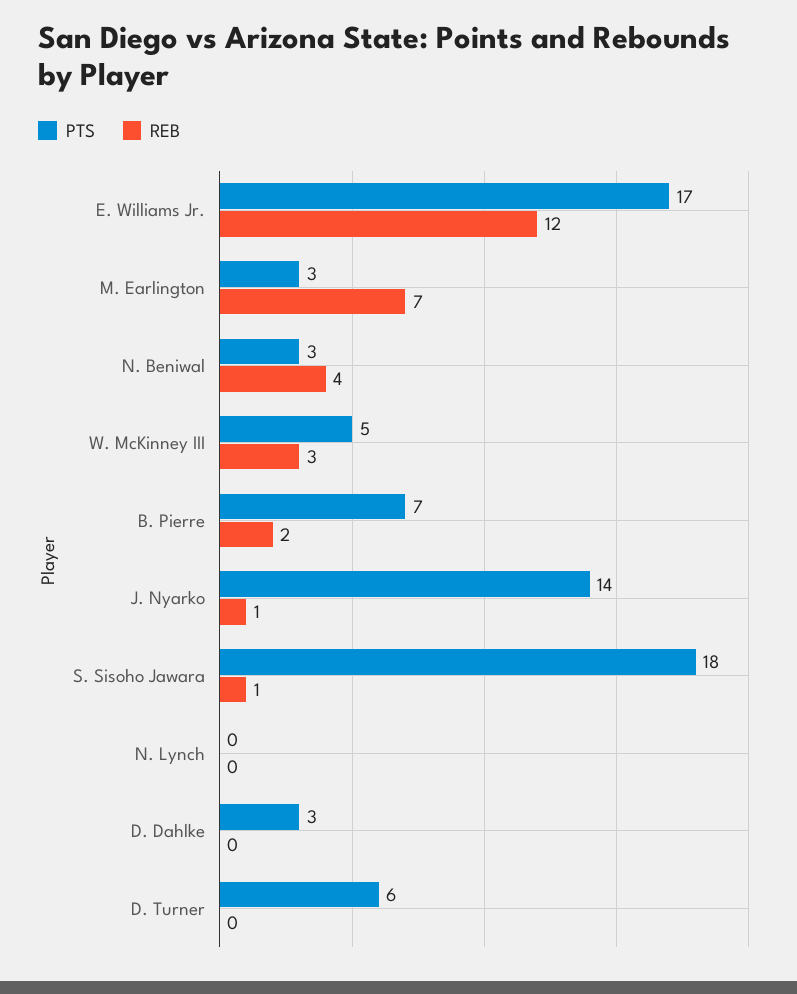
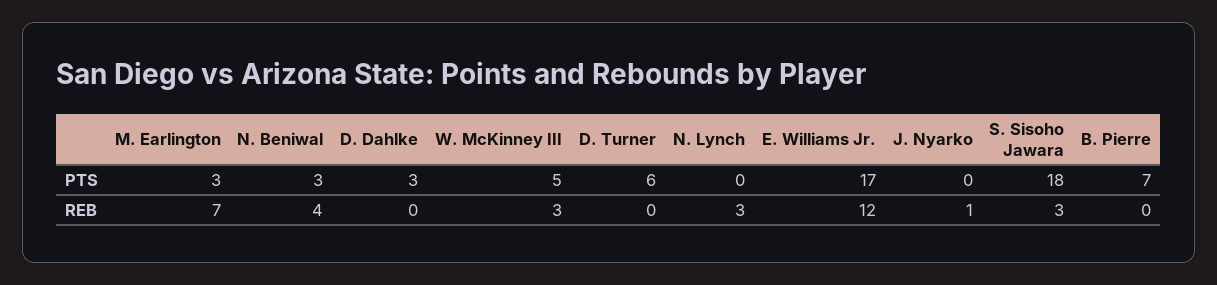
  {
    "PTS": {
      "E. Williams Jr.": 17,
      "M. Earlington": 3,
      "N. Beniwal": 3,
      "W. McKinney III": 5,
      "B. Pierre": 7,
-     "J. Nyarko": 14,
+     "J. Nyarko": 0,
      "S. Sisoho Jawara": 18,
      "N. Lynch": 0,
      "D. Dahlke": 3,
      "D. Turner": 6
    },
    "REB": {
      "E. Williams Jr.": 12,
      "M. Earlington": 7,
      "N. Beniwal": 4,
      "W. McKinney III": 3,
-     "B. Pierre": 2,
+     "B. Pierre": 0,
      "J. Nyarko": 1,
-     "S. Sisoho Jawara": 1,
+     "S. Sisoho Jawara": 3,
-     "N. Lynch": 0,
+     "N. Lynch": 3,
      "D. Dahlke": 0,
      "D. Turner": 0
    }
  }

